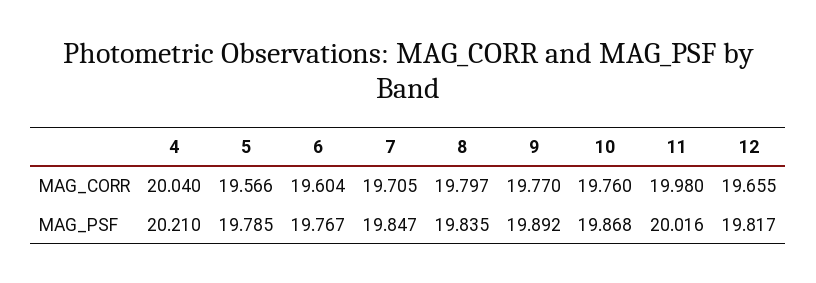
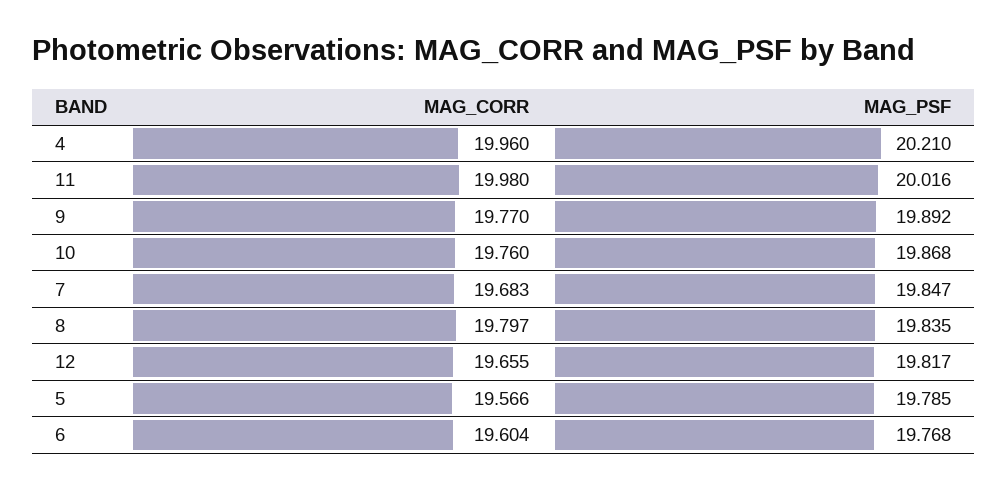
  {
    "4": {
-     "MAG_CORR": 20.04,
+     "MAG_CORR": 19.96,
      "MAG_PSF": 20.21
    },
    "5": {
      "MAG_CORR": 19.566,
      "MAG_PSF": 19.785
    },
    "6": {
      "MAG_CORR": 19.604,
-     "MAG_PSF": 19.767
+     "MAG_PSF": 19.768
    },
    "7": {
-     "MAG_CORR": 19.705,
+     "MAG_CORR": 19.683,
      "MAG_PSF": 19.847
    },
    "8": {
      "MAG_CORR": 19.797,
      "MAG_PSF": 19.835
    },
    "9": {
      "MAG_CORR": 19.77,
      "MAG_PSF": 19.892
    },
    "10": {
      "MAG_CORR": 19.76,
      "MAG_PSF": 19.868
    },
    "11": {
      "MAG_CORR": 19.98,
      "MAG_PSF": 20.016
    },
    "12": {
      "MAG_CORR": 19.655,
      "MAG_PSF": 19.817
    }
  }

